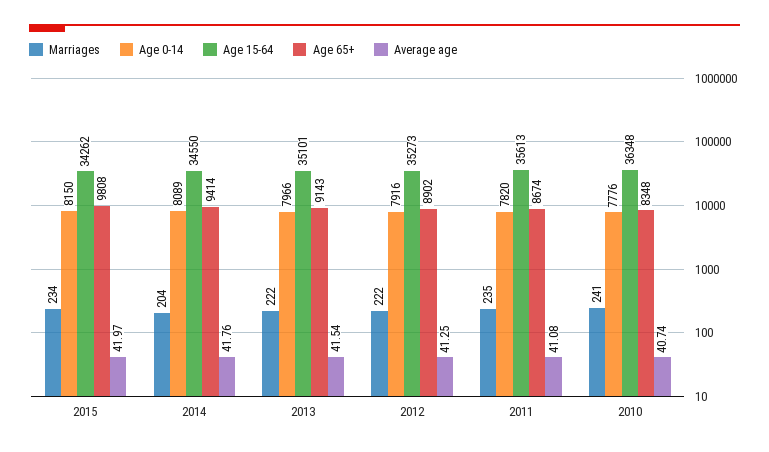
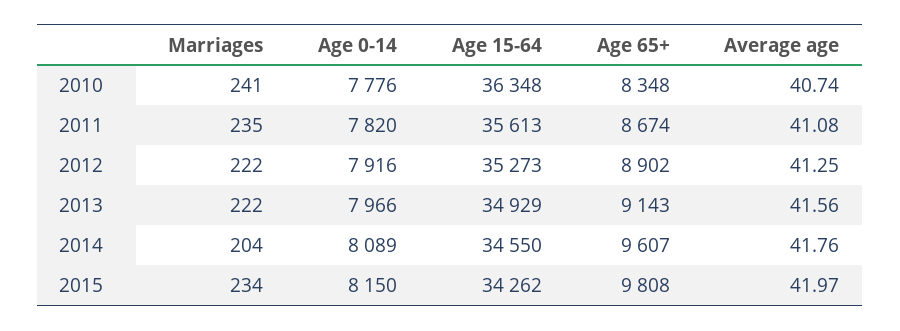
  {
    "Marriages": {
      "2015": 234,
      "2014": 204,
      "2013": 222,
      "2012": 222,
      "2011": 235,
      "2010": 241
    },
    "Age 0-14": {
      "2015": 8150,
      "2014": 8089,
      "2013": 7966,
      "2012": 7916,
      "2011": 7820,
      "2010": 7776
    },
    "Age 15-64": {
      "2015": 34262,
      "2014": 34550,
-     "2013": 35101,
+     "2013": 34929,
      "2012": 35273,
      "2011": 35613,
      "2010": 36348
    },
    "Age 65+": {
      "2015": 9808,
-     "2014": 9414,
+     "2014": 9607,
      "2013": 9143,
      "2012": 8902,
      "2011": 8674,
      "2010": 8348
    },
    "Average age": {
      "2015": 41.97,
      "2014": 41.76,
-     "2013": 41.54,
+     "2013": 41.56,
      "2012": 41.25,
      "2011": 41.08,
      "2010": 40.74
    }
  }

